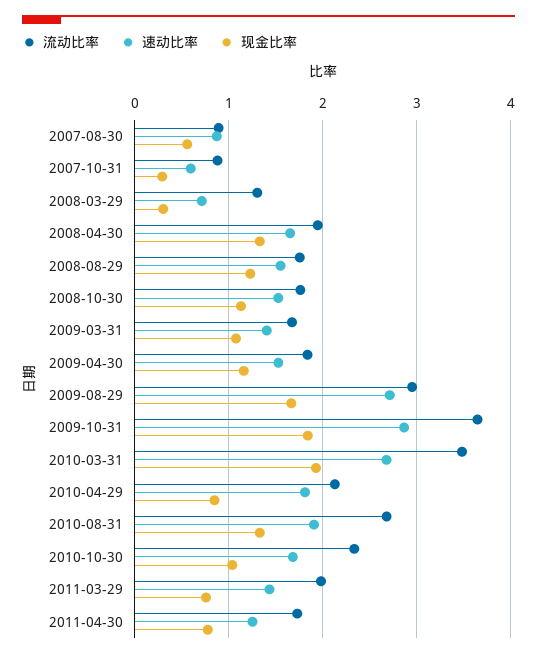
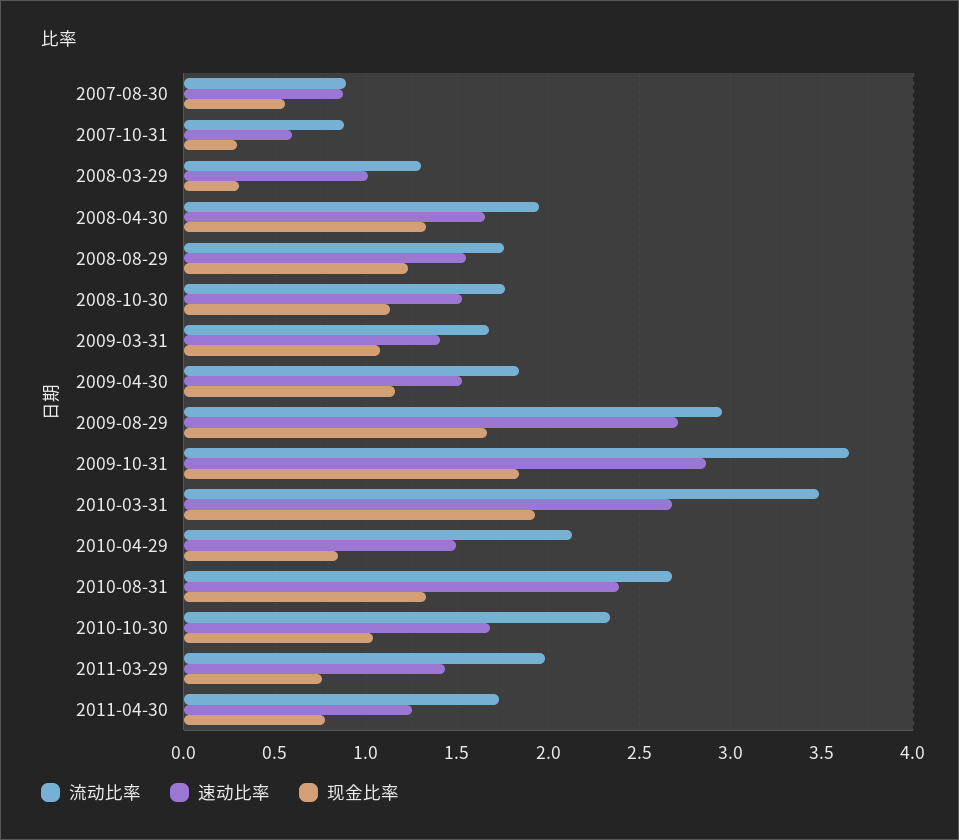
  {
    "流动比率": {
      "2007-08-30": 0.9,
      "2007-10-31": 0.9,
      "2008-03-29": 1.3,
      "2008-04-30": 1.95,
      "2008-08-29": 1.75,
      "2008-10-30": 1.75,
      "2009-03-31": 1.65,
      "2009-04-30": 1.85,
      "2009-08-29": 2.95,
      "2009-10-31": 3.65,
      "2010-03-31": 3.5,
      "2010-04-29": 2.15,
      "2010-08-31": 2.7,
      "2010-10-30": 2.35,
      "2011-03-29": 2,
      "2011-04-30": 1.75
    },
    "速动比率": {
      "2007-08-30": 0.85,
      "2007-10-31": 0.6,
-     "2008-03-29": 0.7,
+     "2008-03-29": 1,
      "2008-04-30": 1.65,
      "2008-08-29": 1.55,
      "2008-10-30": 1.5,
      "2009-03-31": 1.4,
      "2009-04-30": 1.55,
      "2009-08-29": 2.7,
      "2009-10-31": 2.85,
      "2010-03-31": 2.7,
-     "2010-04-29": 1.8,
+     "2010-04-29": 1.5,
-     "2010-08-31": 1.9,
+     "2010-08-31": 2.4,
      "2010-10-30": 1.7,
      "2011-03-29": 1.45,
      "2011-04-30": 1.25
    },
    "现金比率": {
      "2007-08-30": 0.55,
      "2007-10-31": 0.3,
      "2008-03-29": 0.3,
      "2008-04-30": 1.35,
      "2008-08-29": 1.25,
      "2008-10-30": 1.15,
      "2009-03-31": 1.1,
      "2009-04-30": 1.15,
      "2009-08-29": 1.65,
      "2009-10-31": 1.85,
      "2010-03-31": 1.95,
      "2010-04-29": 0.85,
      "2010-08-31": 1.35,
      "2010-10-30": 1.05,
      "2011-03-29": 0.75,
      "2011-04-30": 0.75
    }
  }

